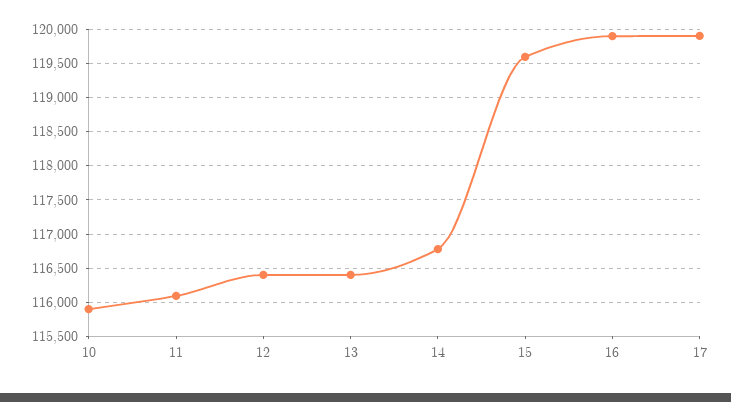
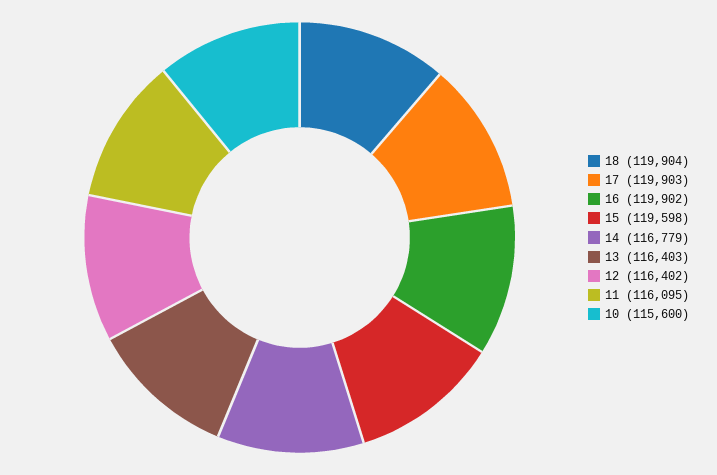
  {
-   "10": 115900,
+   "10": 115600,
    "11": 116095,
    "12": 116402,
    "13": 116403,
    "14": 116779,
    "15": 119598,
    "16": 119902,
-   "17": 119903
+   "17": 119903,
+   "18": 119904
  }

